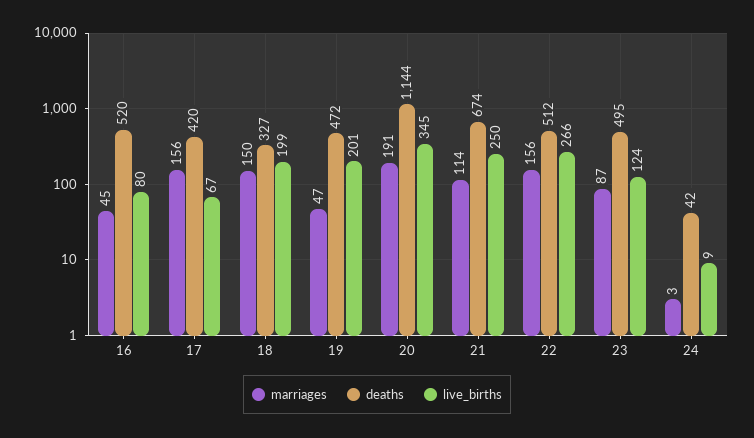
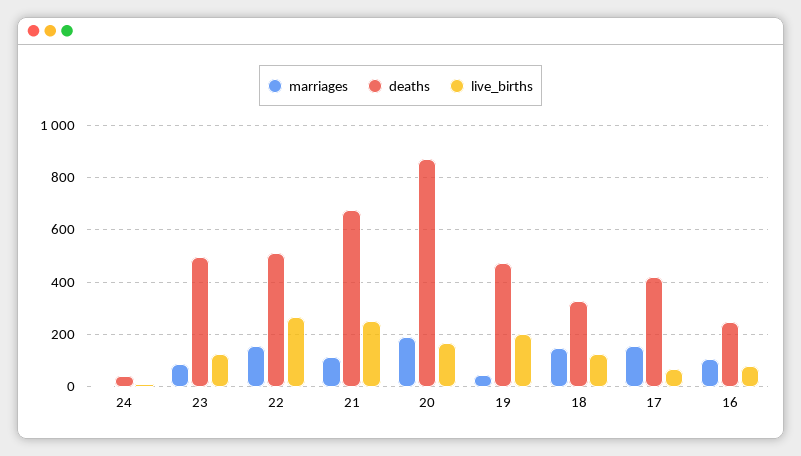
  {
    "marriages": {
-     "16": 45,
+     "16": 100,
      "17": 156,
      "18": 150,
      "19": 47,
      "20": 191,
      "21": 114,
      "22": 156,
      "23": 87,
      "24": 3
    },
    "deaths": {
-     "16": 520,
+     "16": 250,
      "17": 420,
      "18": 327,
      "19": 472,
-     "20": 1144,
+     "20": 875,
      "21": 674,
      "22": 512,
      "23": 495,
      "24": 42
    },
    "live_births": {
      "16": 80,
      "17": 67,
-     "18": 199,
+     "18": 125,
      "19": 201,
-     "20": 345,
+     "20": 175,
      "21": 250,
      "22": 266,
      "23": 124,
      "24": 9
    }
  }

